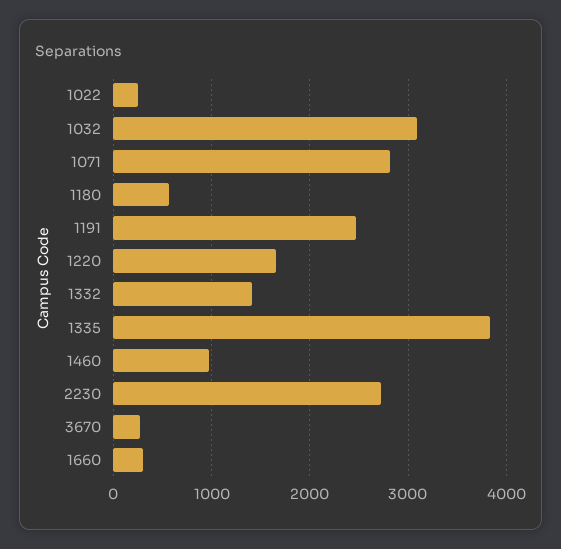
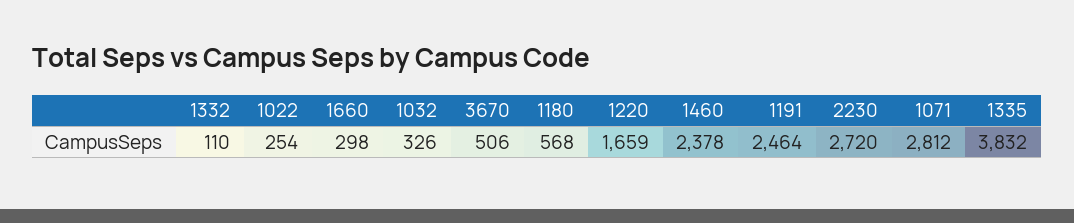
  {
    "1022": 254,
-   "1032": 3100,
+   "1032": 326,
    "1071": 2812,
    "1180": 568,
    "1191": 2464,
    "1220": 1659,
-   "1332": 1400,
+   "1332": 110,
    "1335": 3832,
-   "1460": 1000,
+   "1460": 2378,
    "2230": 2720,
-   "3670": 300,
+   "3670": 506,
    "1660": 298
  }

